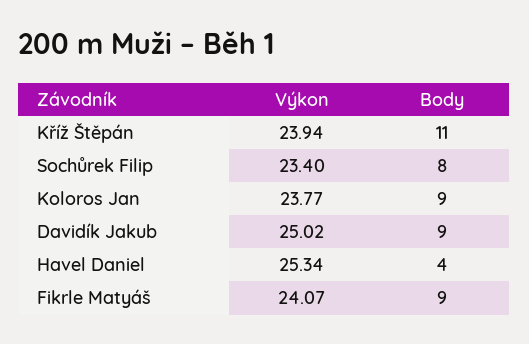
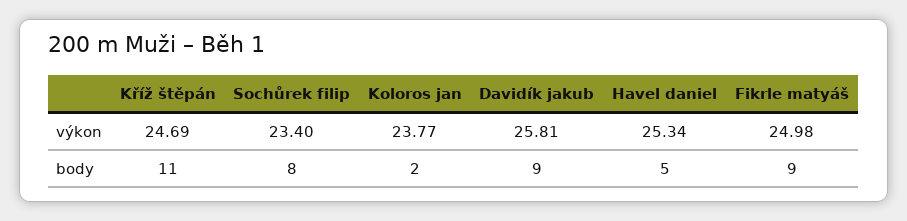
  {
    "Výkon": {
-     "Kříž Štěpán": 23.94,
+     "Kříž Štěpán": 24.69,
      "Sochůrek Filip": 23.4,
      "Koloros Jan": 23.77,
-     "Davidík Jakub": 25.02,
+     "Davidík Jakub": 25.81,
      "Havel Daniel": 25.34,
-     "Fikrle Matyáš": 24.07
+     "Fikrle Matyáš": 24.98
    },
    "Body": {
      "Kříž Štěpán": 11,
      "Sochůrek Filip": 8,
-     "Koloros Jan": 9,
+     "Koloros Jan": 2,
      "Davidík Jakub": 9,
-     "Havel Daniel": 4,
+     "Havel Daniel": 5,
      "Fikrle Matyáš": 9
    }
  }

